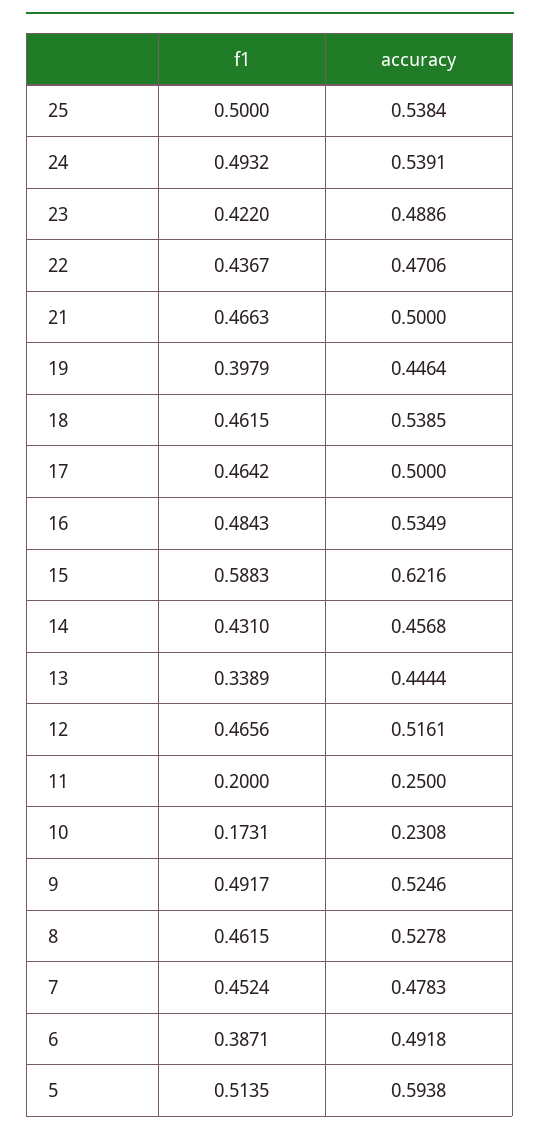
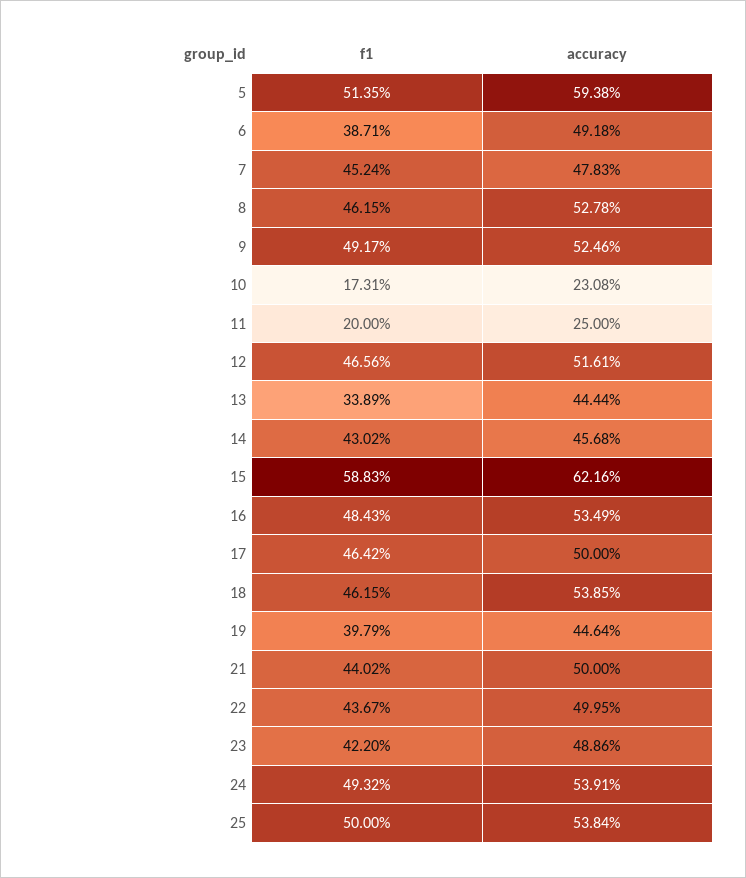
  {
    "f1": {
      "25": 0.5,
      "24": 0.4932,
      "23": 0.422,
      "22": 0.4367,
-     "21": 0.4663,
+     "21": 0.4402,
      "19": 0.3979,
      "18": 0.4615,
      "17": 0.4642,
      "16": 0.4843,
      "15": 0.5883,
-     "14": 0.431,
+     "14": 0.4302,
      "13": 0.3389,
      "12": 0.4656,
      "11": 0.2,
      "10": 0.1731,
      "9": 0.4917,
      "8": 0.4615,
      "7": 0.4524,
      "6": 0.3871,
      "5": 0.5135
    },
    "accuracy": {
      "25": 0.5384,
      "24": 0.5391,
      "23": 0.4886,
-     "22": 0.4706,
+     "22": 0.4995,
      "21": 0.5,
      "19": 0.4464,
      "18": 0.5385,
      "17": 0.5,
      "16": 0.5349,
      "15": 0.6216,
      "14": 0.4568,
      "13": 0.4444,
      "12": 0.5161,
      "11": 0.25,
      "10": 0.2308,
      "9": 0.5246,
      "8": 0.5278,
      "7": 0.4783,
      "6": 0.4918,
      "5": 0.5938
    }
  }

